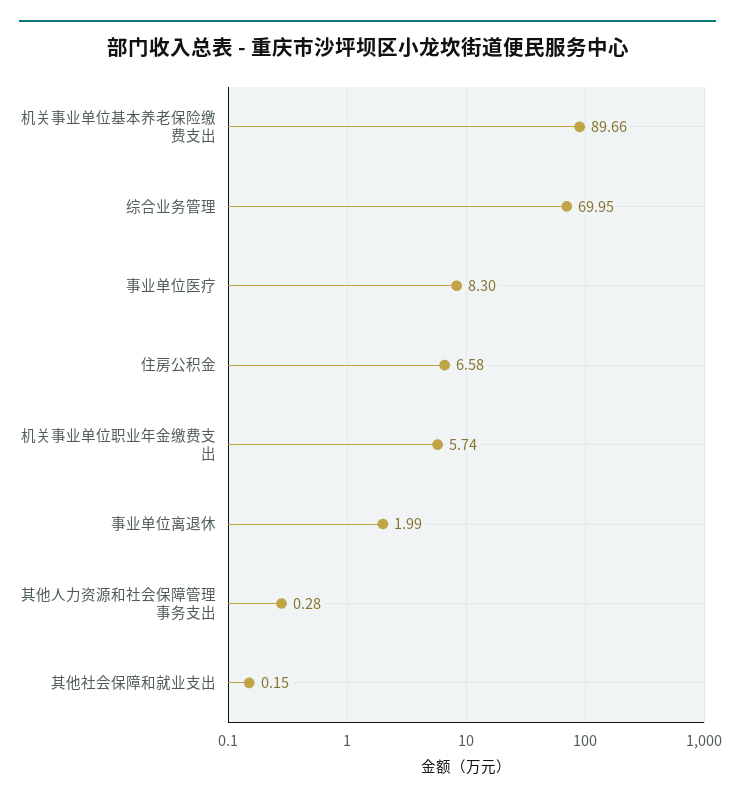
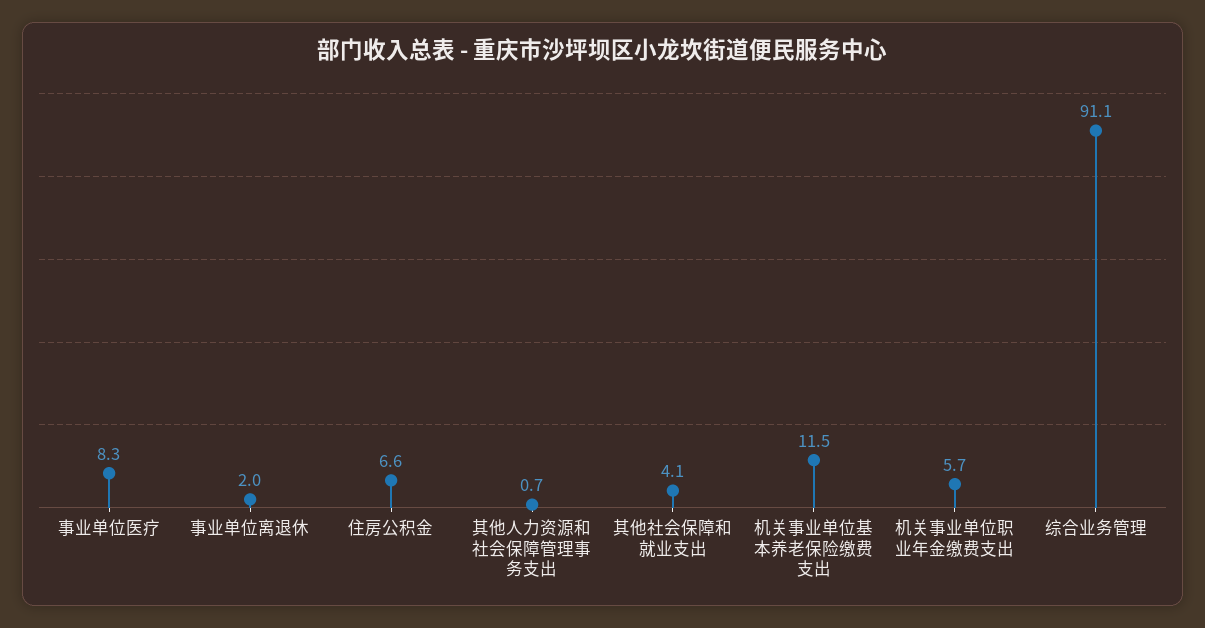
  {
-   "机关事业单位基本养老保险缴费支出": 89.66,
+   "机关事业单位基本养老保险缴费支出": 11.5,
-   "综合业务管理": 69.95,
+   "综合业务管理": 91.1,
    "事业单位医疗": 8.3,
    "住房公积金": 6.58,
    "机关事业单位职业年金缴费支出": 5.74,
    "事业单位离退休": 1.99,
-   "其他人力资源和社会保障管理事务支出": 0.28,
+   "其他人力资源和社会保障管理事务支出": 0.7,
-   "其他社会保障和就业支出": 0.15
+   "其他社会保障和就业支出": 4.1
  }

